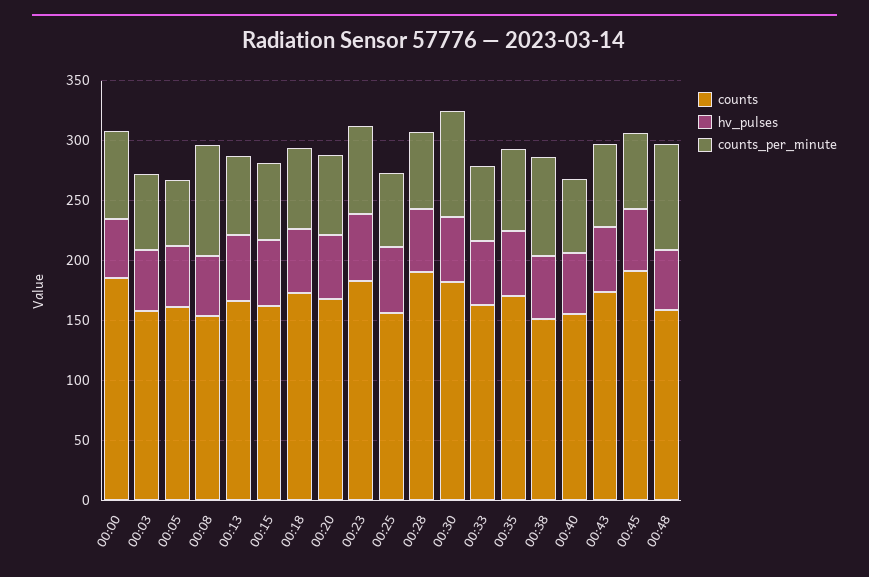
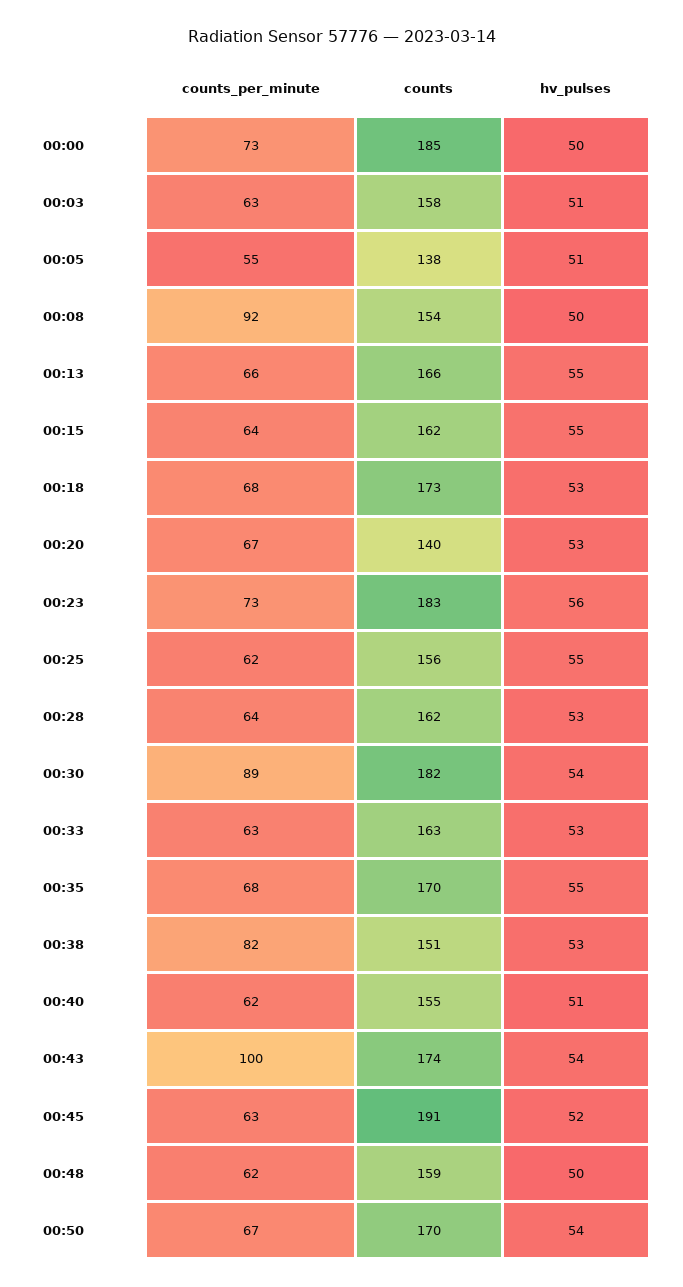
  {
    "counts": {
      "00:00": 185,
      "00:03": 158,
-     "00:05": 160,
+     "00:05": 138,
      "00:08": 154,
      "00:13": 166,
      "00:15": 162,
      "00:18": 173,
-     "00:20": 170,
+     "00:20": 140,
      "00:23": 183,
      "00:25": 156,
-     "00:28": 190,
+     "00:28": 162,
      "00:30": 182,
      "00:33": 163,
      "00:35": 170,
      "00:38": 151,
      "00:40": 155,
      "00:43": 174,
      "00:45": 191,
-     "00:48": 159
+     "00:48": 159,
+     "00:50": 170
    },
    "hv_pulses": {
      "00:00": 50,
      "00:03": 51,
      "00:05": 51,
      "00:08": 50,
      "00:13": 55,
      "00:15": 55,
      "00:18": 53,
      "00:20": 53,
      "00:23": 56,
      "00:25": 55,
      "00:28": 53,
      "00:30": 54,
      "00:33": 53,
      "00:35": 55,
      "00:38": 53,
      "00:40": 51,
      "00:43": 54,
      "00:45": 52,
-     "00:48": 50
+     "00:48": 50,
+     "00:50": 54
    },
    "counts_per_minute": {
      "00:00": 73,
      "00:03": 63,
      "00:05": 55,
      "00:08": 92,
      "00:13": 66,
      "00:15": 64,
      "00:18": 68,
      "00:20": 67,
      "00:23": 73,
      "00:25": 62,
      "00:28": 64,
      "00:30": 89,
      "00:33": 63,
      "00:35": 68,
      "00:38": 82,
      "00:40": 62,
-     "00:43": 70,
+     "00:43": 100,
      "00:45": 63,
-     "00:48": 90
+     "00:48": 62,
+     "00:50": 67
    }
  }

